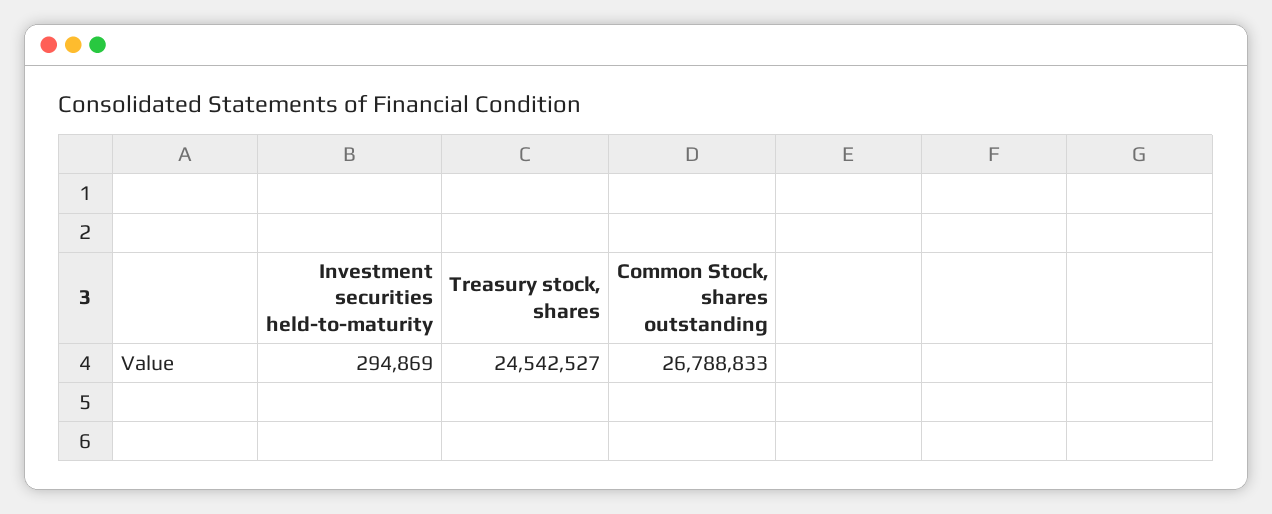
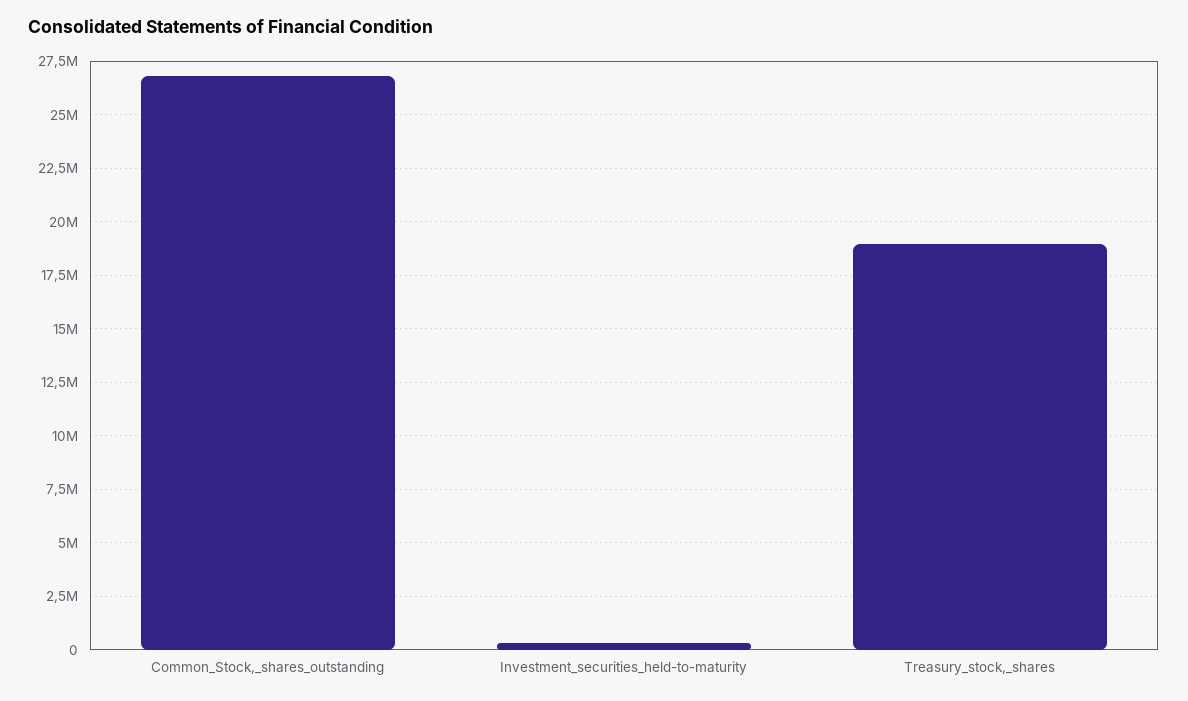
  {
    "Investment securities held-to-maturity": 294869,
-   "Treasury stock, shares": 24542527,
+   "Treasury stock, shares": 19000000,
    "Common Stock, shares outstanding": 26788833
  }

